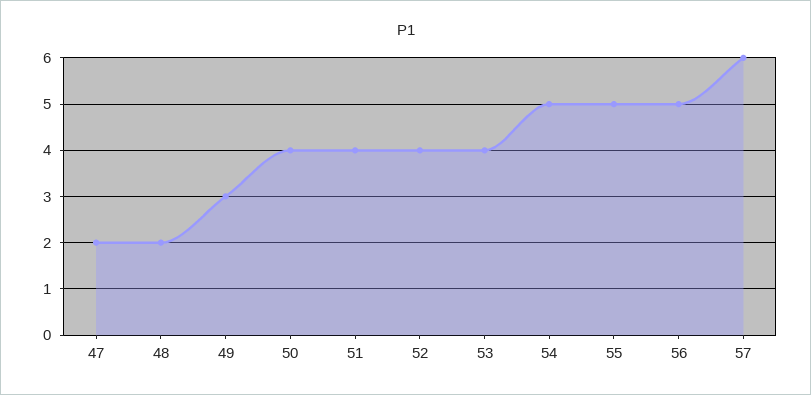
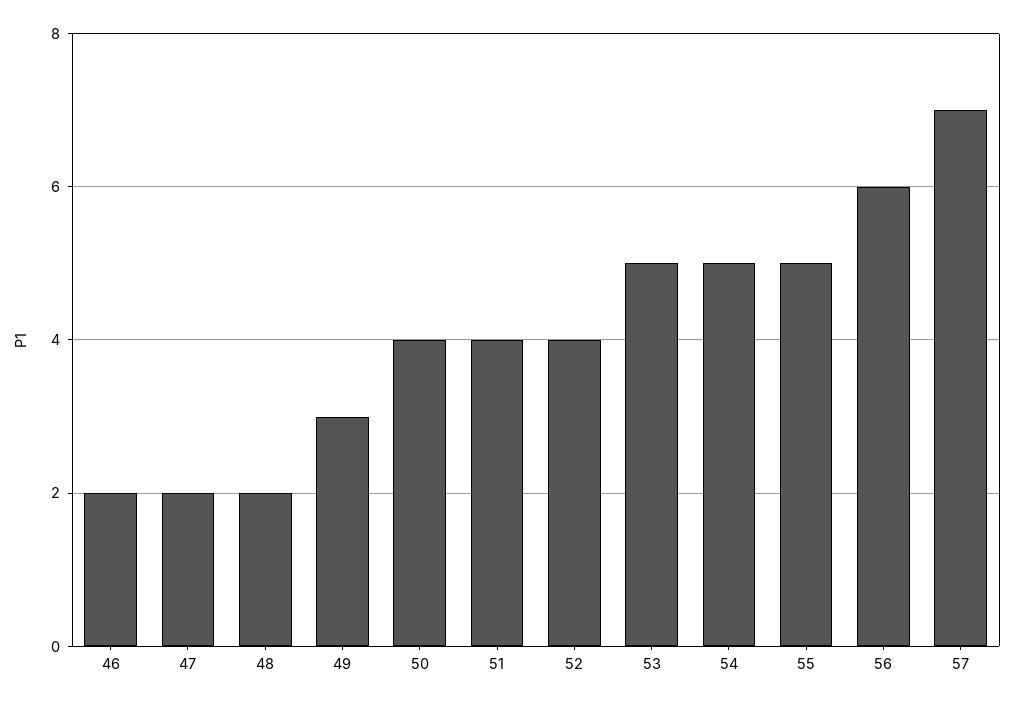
  {
    "47": 2,
    "48": 2,
    "49": 3,
    "50": 4,
    "51": 4,
    "52": 4,
-   "53": 4,
+   "53": 5,
    "54": 5,
    "55": 5,
-   "56": 5,
+   "56": 6,
-   "57": 6
+   "57": 7,
+   "46": 2
  }

